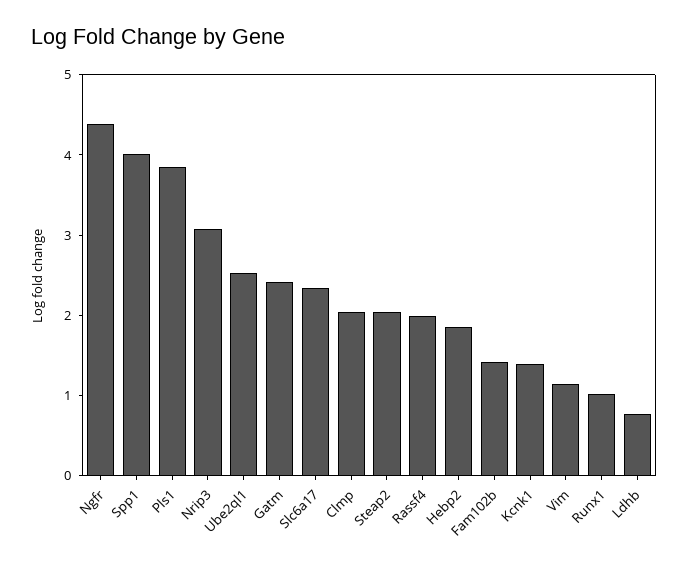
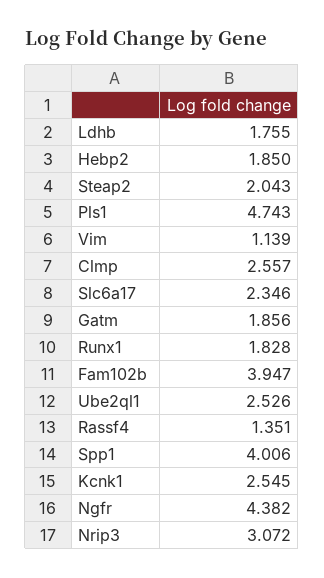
  {
    "Ngfr": 4.382,
    "Spp1": 4.006,
-   "Pls1": 3.8,
+   "Pls1": 4.743,
    "Nrip3": 3.072,
    "Ube2ql1": 2.526,
-   "Gatm": 2.4,
+   "Gatm": 1.856,
    "Slc6a17": 2.346,
-   "Clmp": 2,
+   "Clmp": 2.557,
    "Steap2": 2.043,
-   "Rassf4": 2,
+   "Rassf4": 1.351,
    "Hebp2": 1.85,
-   "Fam102b": 1.4,
+   "Fam102b": 3.947,
-   "Kcnk1": 1.4,
+   "Kcnk1": 2.545,
    "Vim": 1.139,
-   "Runx1": 1,
+   "Runx1": 1.828,
-   "Ldhb": 0.8
+   "Ldhb": 1.755
  }

